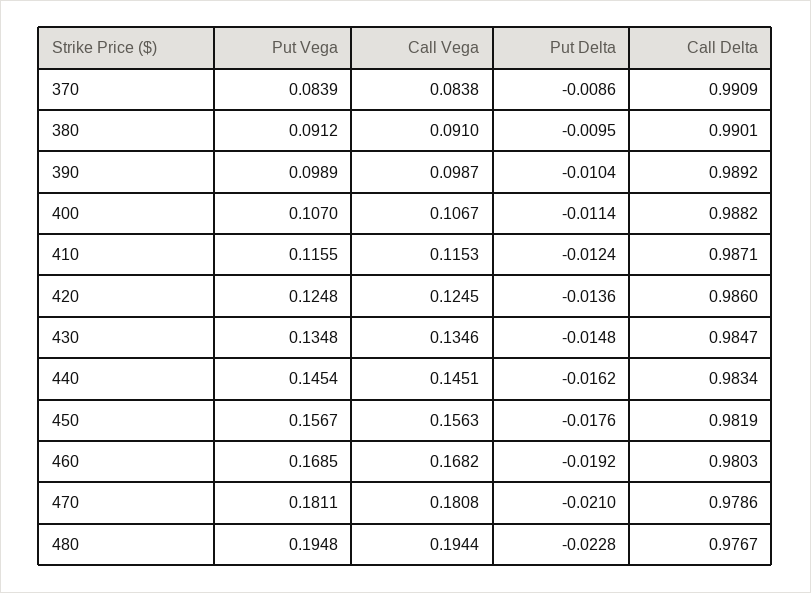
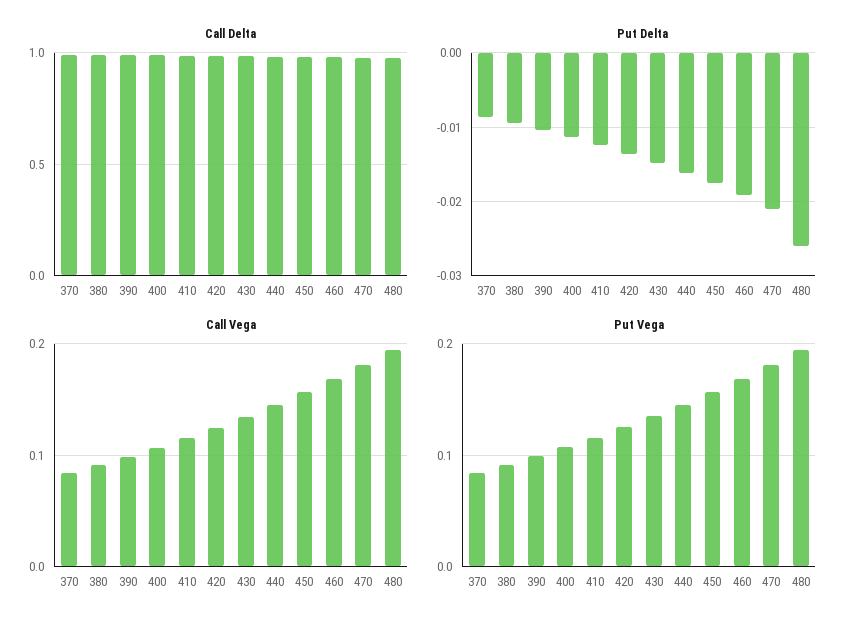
  {
    "Put Vega": {
      "370": 0.0839,
      "380": 0.0912,
      "390": 0.0989,
      "400": 0.107,
      "410": 0.1155,
      "420": 0.1248,
      "430": 0.1348,
      "440": 0.1454,
      "450": 0.1567,
      "460": 0.1685,
      "470": 0.1811,
      "480": 0.1948
    },
    "Call Vega": {
      "370": 0.0838,
      "380": 0.091,
      "390": 0.0987,
      "400": 0.1067,
      "410": 0.1153,
      "420": 0.1245,
      "430": 0.1346,
      "440": 0.1451,
      "450": 0.1563,
      "460": 0.1682,
      "470": 0.1808,
      "480": 0.1944
    },
    "Put Delta": {
      "370": -0.0086,
      "380": -0.0095,
      "390": -0.0104,
      "400": -0.0114,
      "410": -0.0124,
      "420": -0.0136,
      "430": -0.0148,
      "440": -0.0162,
      "450": -0.0176,
      "460": -0.0192,
      "470": -0.021,
-     "480": -0.0228
+     "480": -0.026
    },
    "Call Delta": {
      "370": 0.9909,
      "380": 0.9901,
      "390": 0.9892,
      "400": 0.9882,
      "410": 0.9871,
      "420": 0.986,
      "430": 0.9847,
      "440": 0.9834,
      "450": 0.9819,
      "460": 0.9803,
      "470": 0.9786,
      "480": 0.9767
    }
  }

